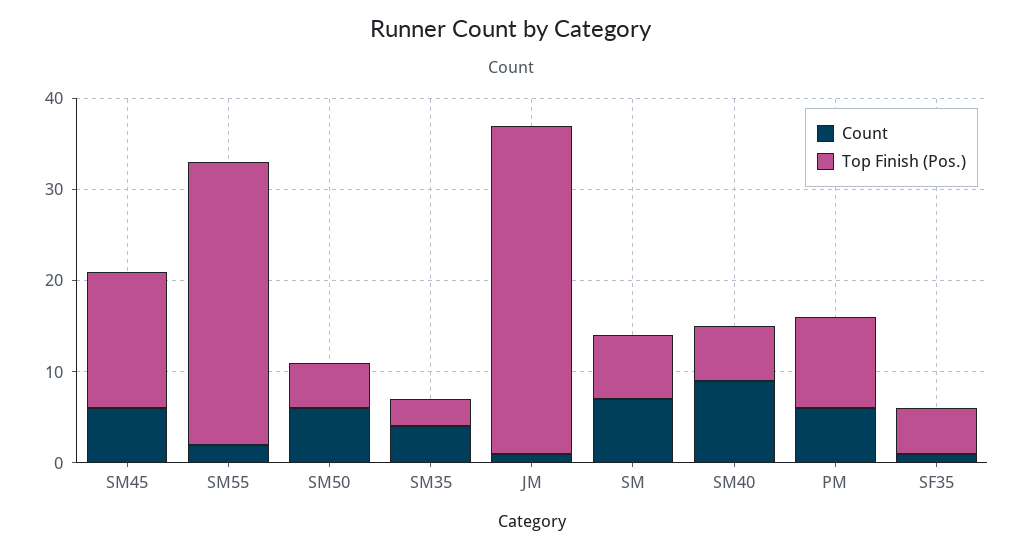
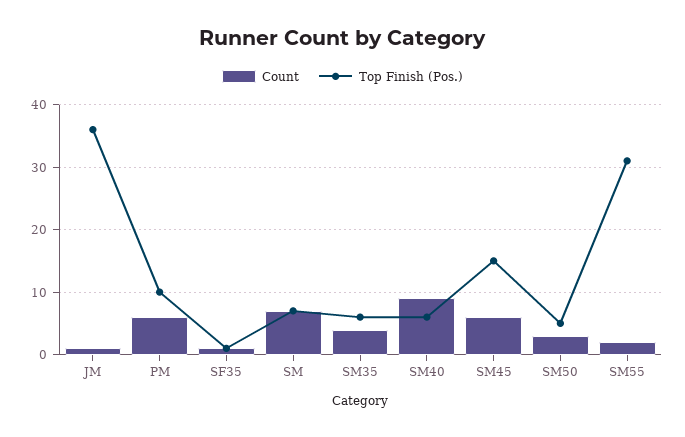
  {
    "Count": {
      "SM45": 6,
      "SM55": 2,
-     "SM50": 6,
+     "SM50": 3,
      "SM35": 4,
      "JM": 1,
      "SM": 7,
      "SM40": 9,
      "PM": 6,
      "SF35": 1
    },
    "Top Finish (Pos.)": {
      "SM45": 15,
      "SM55": 31,
      "SM50": 5,
-     "SM35": 3,
+     "SM35": 6,
      "JM": 36,
      "SM": 7,
      "SM40": 6,
      "PM": 10,
-     "SF35": 5
+     "SF35": 1
    }
  }

